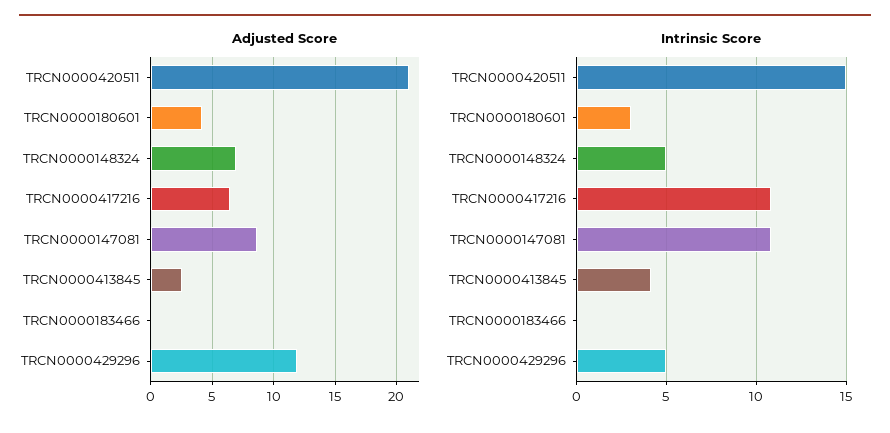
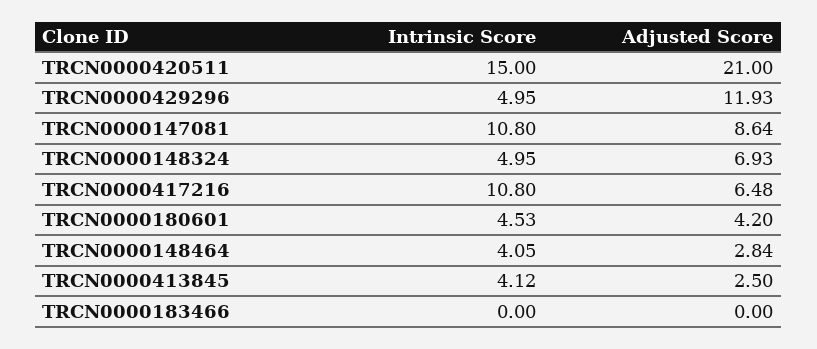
  {
    "Adjusted Score": {
      "TRCN0000420511": 21,
      "TRCN0000180601": 4.2,
      "TRCN0000148324": 6.93,
      "TRCN0000417216": 6.48,
      "TRCN0000147081": 8.64,
      "TRCN0000413845": 2.5,
      "TRCN0000183466": 0,
-     "TRCN0000429296": 11.93
+     "TRCN0000429296": 11.93,
+     "TRCN0000148464": 2.84
    },
    "Intrinsic Score": {
      "TRCN0000420511": 15,
-     "TRCN0000180601": 3,
+     "TRCN0000180601": 4.53,
      "TRCN0000148324": 4.95,
      "TRCN0000417216": 10.8,
      "TRCN0000147081": 10.8,
      "TRCN0000413845": 4.12,
      "TRCN0000183466": 0,
-     "TRCN0000429296": 4.95
+     "TRCN0000429296": 4.95,
+     "TRCN0000148464": 4.05
    }
  }

